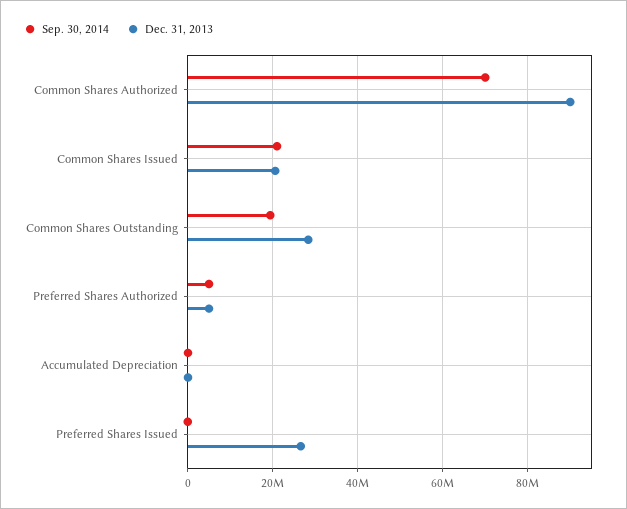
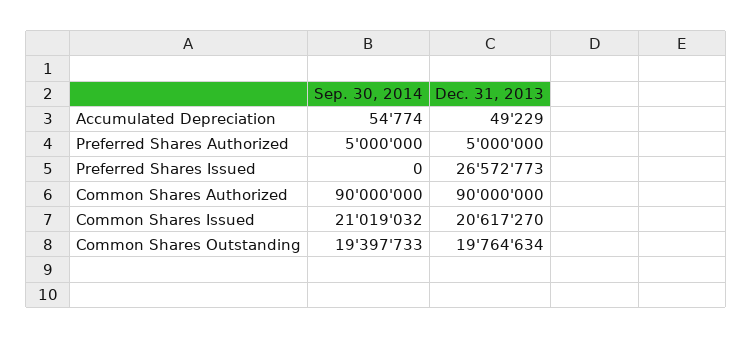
  {
    "Sep. 30, 2014": {
-     "Common Shares Authorized": 70000000,
+     "Common Shares Authorized": 90000000,
      "Common Shares Issued": 21019032,
      "Common Shares Outstanding": 19397733,
      "Preferred Shares Authorized": 5000000,
      "Accumulated Depreciation": 54774,
      "Preferred Shares Issued": 0
    },
    "Dec. 31, 2013": {
      "Common Shares Authorized": 90000000,
      "Common Shares Issued": 20617270,
-     "Common Shares Outstanding": 28000000,
+     "Common Shares Outstanding": 19764634,
      "Preferred Shares Authorized": 5000000,
      "Accumulated Depreciation": 49229,
      "Preferred Shares Issued": 26572773
    }
  }

